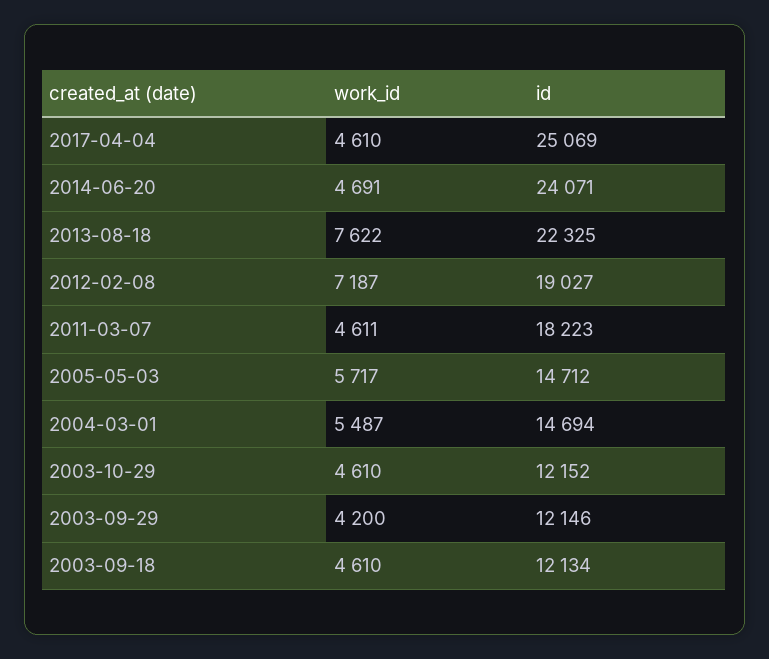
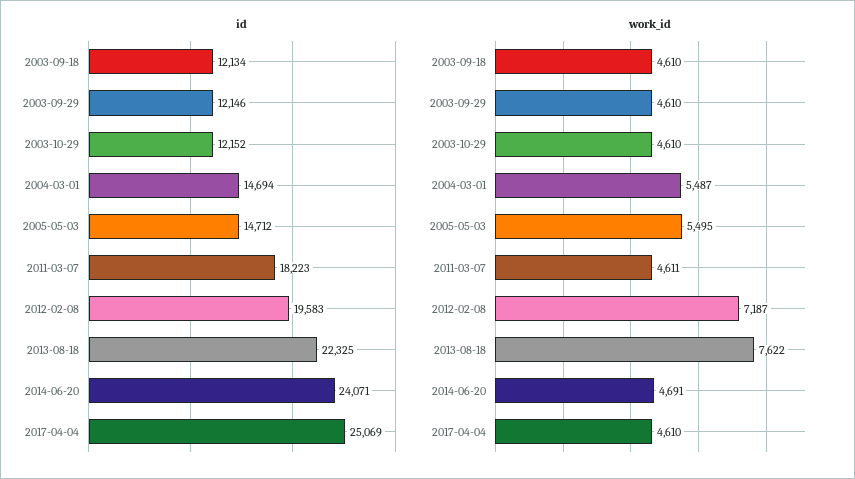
  {
    "work_id": {
      "2017-04-04": 4610,
      "2014-06-20": 4691,
      "2013-08-18": 7622,
      "2012-02-08": 7187,
      "2011-03-07": 4611,
-     "2005-05-03": 5717,
+     "2005-05-03": 5495,
      "2004-03-01": 5487,
      "2003-10-29": 4610,
-     "2003-09-29": 4200,
+     "2003-09-29": 4610,
      "2003-09-18": 4610
    },
    "id": {
      "2017-04-04": 25069,
      "2014-06-20": 24071,
      "2013-08-18": 22325,
-     "2012-02-08": 19027,
+     "2012-02-08": 19583,
      "2011-03-07": 18223,
      "2005-05-03": 14712,
      "2004-03-01": 14694,
      "2003-10-29": 12152,
      "2003-09-29": 12146,
      "2003-09-18": 12134
    }
  }

